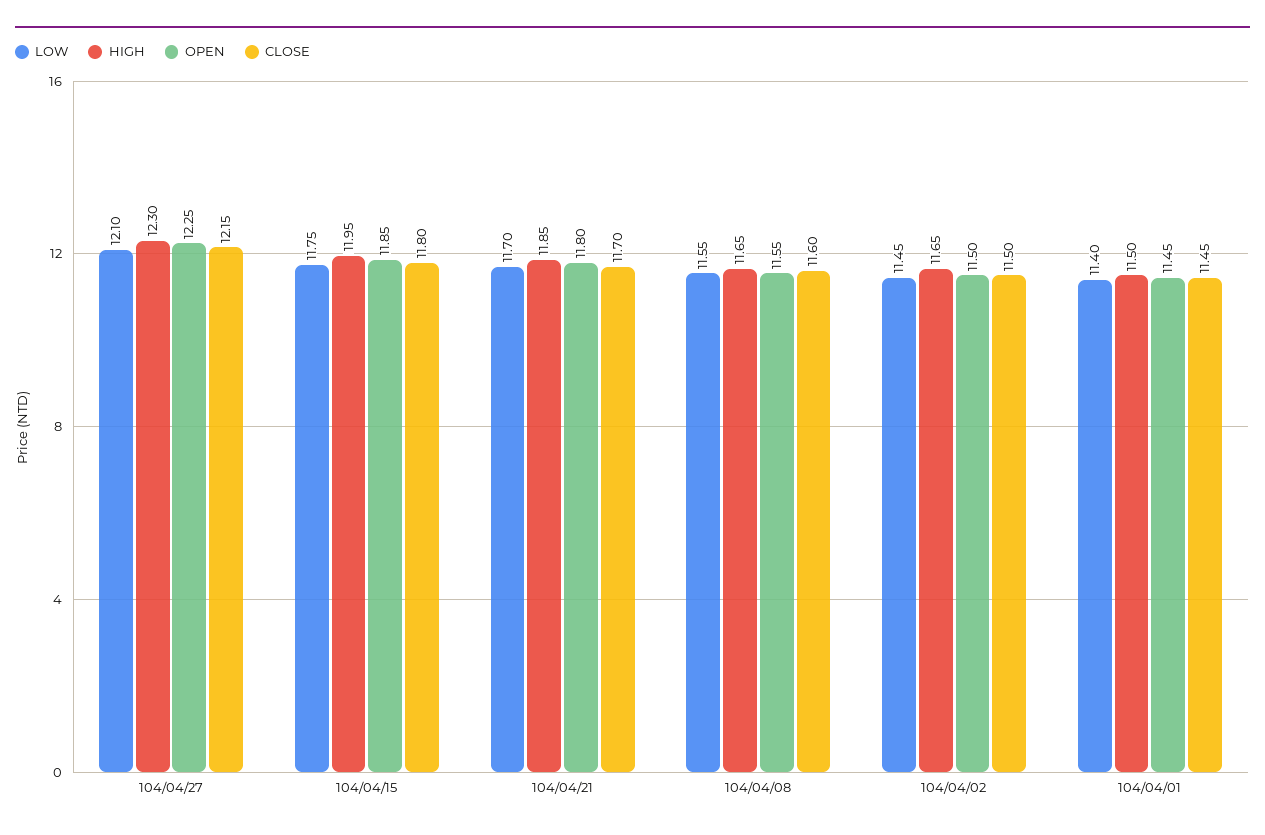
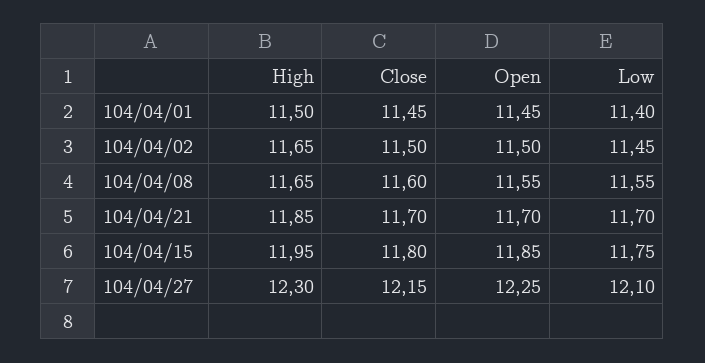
  {
    "LOW": {
      "104/04/27": 12.1,
      "104/04/15": 11.75,
      "104/04/21": 11.7,
      "104/04/08": 11.55,
      "104/04/02": 11.45,
      "104/04/01": 11.4
    },
    "HIGH": {
      "104/04/27": 12.3,
      "104/04/15": 11.95,
      "104/04/21": 11.85,
      "104/04/08": 11.65,
      "104/04/02": 11.65,
      "104/04/01": 11.5
    },
    "OPEN": {
      "104/04/27": 12.25,
      "104/04/15": 11.85,
-     "104/04/21": 11.8,
+     "104/04/21": 11.7,
      "104/04/08": 11.55,
      "104/04/02": 11.5,
      "104/04/01": 11.45
    },
    "CLOSE": {
      "104/04/27": 12.15,
      "104/04/15": 11.8,
      "104/04/21": 11.7,
      "104/04/08": 11.6,
      "104/04/02": 11.5,
      "104/04/01": 11.45
    }
  }

